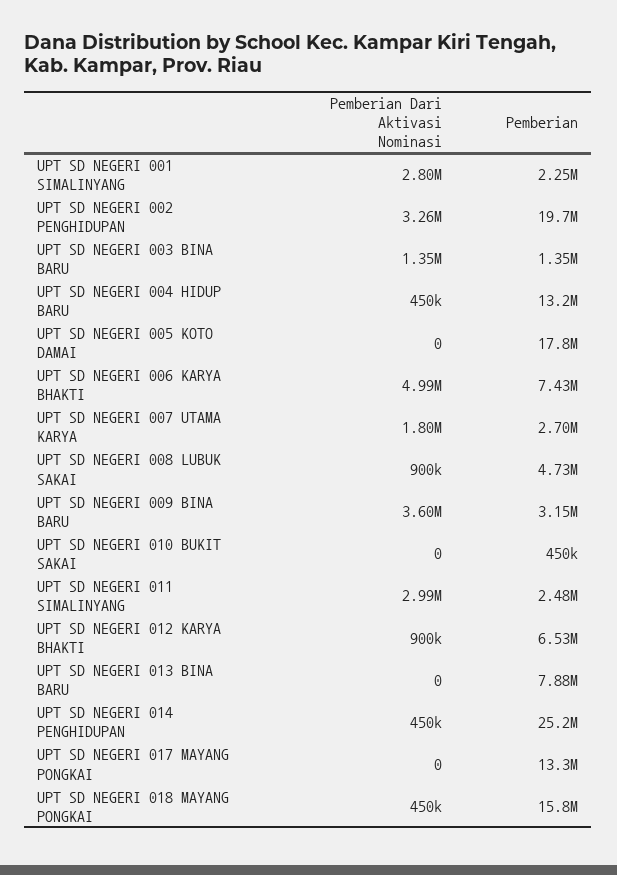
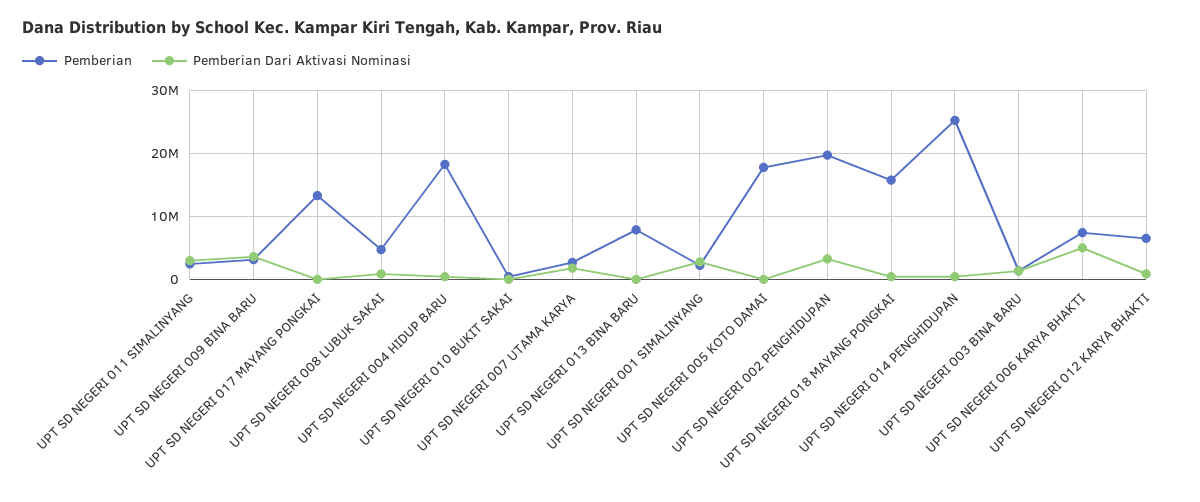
  {
    "Pemberian Dari Aktivasi Nominasi": {
      "UPT SD NEGERI 001 SIMALINYANG": 2800000,
      "UPT SD NEGERI 002 PENGHIDUPAN": 3260000,
      "UPT SD NEGERI 003 BINA BARU": 1350000,
      "UPT SD NEGERI 004 HIDUP BARU": 450000,
      "UPT SD NEGERI 005 KOTO DAMAI": 0,
      "UPT SD NEGERI 006 KARYA BHAKTI": 4990000,
      "UPT SD NEGERI 007 UTAMA KARYA": 1800000,
      "UPT SD NEGERI 008 LUBUK SAKAI": 900000,
      "UPT SD NEGERI 009 BINA BARU": 3600000,
      "UPT SD NEGERI 010 BUKIT SAKAI": 0,
      "UPT SD NEGERI 011 SIMALINYANG": 2990000,
      "UPT SD NEGERI 012 KARYA BHAKTI": 900000,
      "UPT SD NEGERI 013 BINA BARU": 0,
      "UPT SD NEGERI 014 PENGHIDUPAN": 450000,
      "UPT SD NEGERI 017 MAYANG PONGKAI": 0,
      "UPT SD NEGERI 018 MAYANG PONGKAI": 450000
    },
    "Pemberian": {
      "UPT SD NEGERI 001 SIMALINYANG": 2250000,
      "UPT SD NEGERI 002 PENGHIDUPAN": 19700000,
      "UPT SD NEGERI 003 BINA BARU": 1350000,
-     "UPT SD NEGERI 004 HIDUP BARU": 13200000,
+     "UPT SD NEGERI 004 HIDUP BARU": 18000000,
      "UPT SD NEGERI 005 KOTO DAMAI": 17800000,
      "UPT SD NEGERI 006 KARYA BHAKTI": 7430000,
      "UPT SD NEGERI 007 UTAMA KARYA": 2700000,
      "UPT SD NEGERI 008 LUBUK SAKAI": 4730000,
      "UPT SD NEGERI 009 BINA BARU": 3150000,
      "UPT SD NEGERI 010 BUKIT SAKAI": 450000,
      "UPT SD NEGERI 011 SIMALINYANG": 2480000,
      "UPT SD NEGERI 012 KARYA BHAKTI": 6530000,
      "UPT SD NEGERI 013 BINA BARU": 7880000,
      "UPT SD NEGERI 014 PENGHIDUPAN": 25200000,
      "UPT SD NEGERI 017 MAYANG PONGKAI": 13300000,
      "UPT SD NEGERI 018 MAYANG PONGKAI": 15800000
    }
  }

